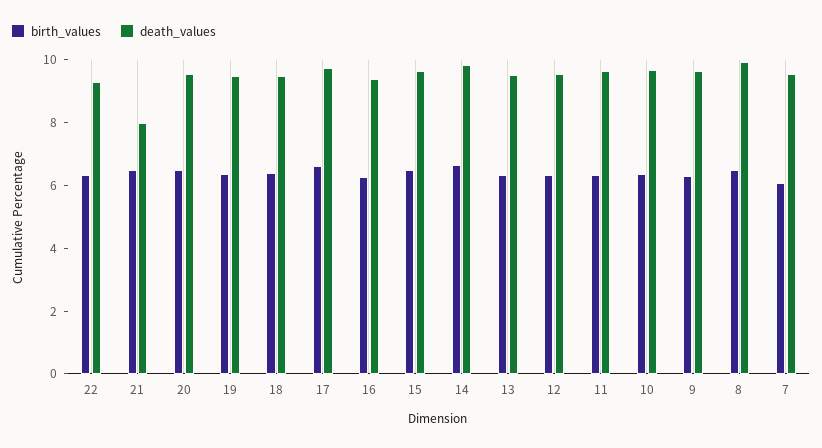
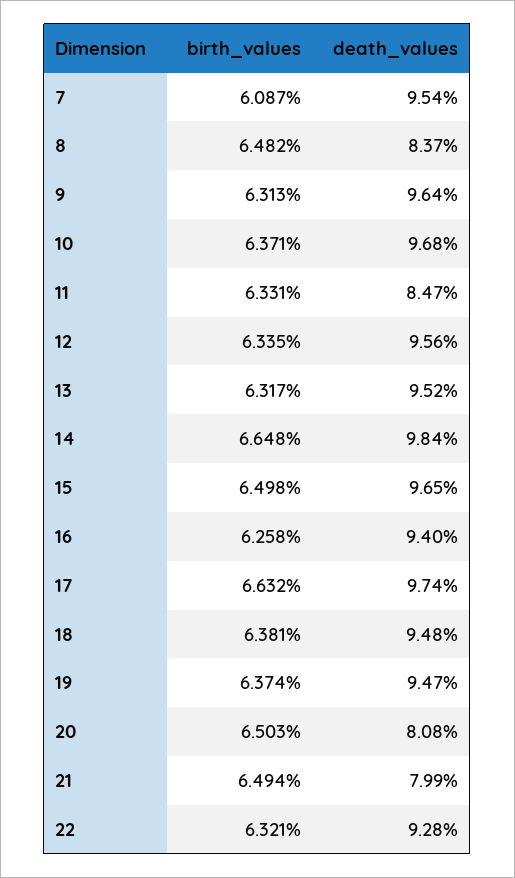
  {
    "birth_values": {
      "22": 6.321,
      "21": 6.494,
      "20": 6.503,
      "19": 6.374,
      "18": 6.381,
      "17": 6.632,
      "16": 6.258,
      "15": 6.498,
      "14": 6.648,
      "13": 6.317,
      "12": 6.335,
      "11": 6.331,
      "10": 6.371,
      "9": 6.313,
      "8": 6.482,
      "7": 6.087
    },
    "death_values": {
      "22": 9.28,
      "21": 7.99,
-     "20": 9.5,
+     "20": 8.08,
      "19": 9.47,
      "18": 9.48,
      "17": 9.74,
      "16": 9.4,
      "15": 9.65,
      "14": 9.84,
      "13": 9.52,
      "12": 9.56,
-     "11": 9.5,
+     "11": 8.47,
      "10": 9.68,
      "9": 9.64,
-     "8": 10,
+     "8": 8.37,
      "7": 9.54
    }
  }

